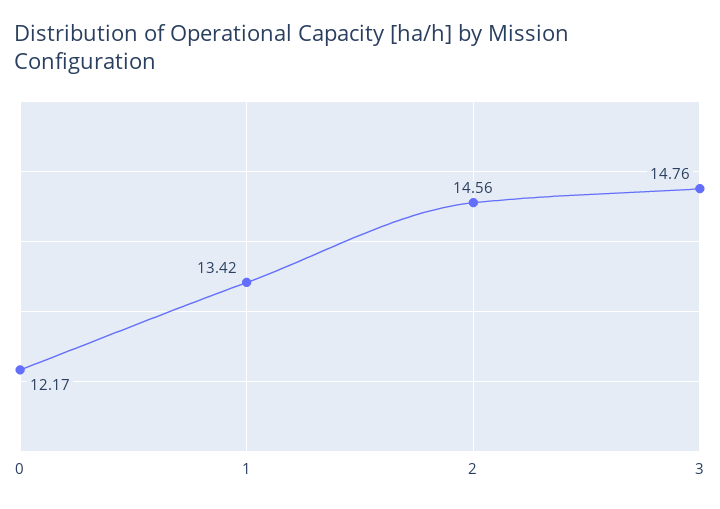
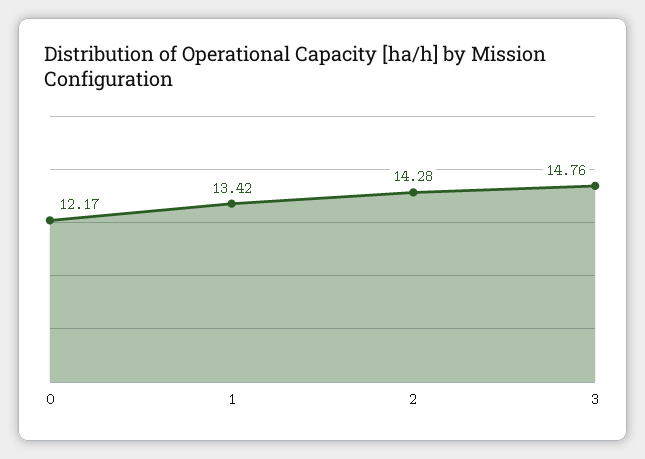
  {
    "0": 12.17,
    "1": 13.42,
-   "2": 14.56,
+   "2": 14.28,
    "3": 14.76
  }

